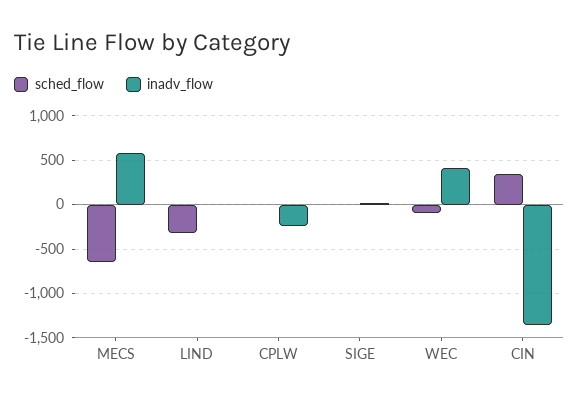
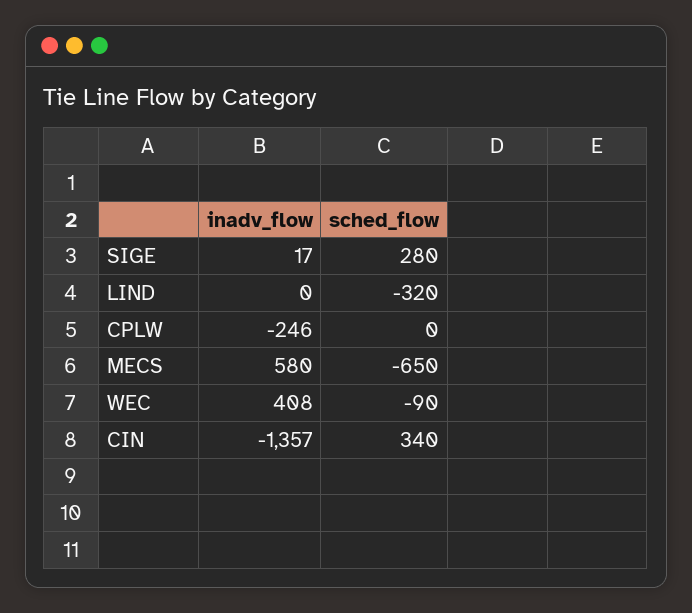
  {
    "sched_flow": {
      "MECS": -650,
      "LIND": -320,
      "CPLW": 0,
-     "SIGE": 0,
+     "SIGE": 280,
      "WEC": -90,
      "CIN": 340
    },
    "inadv_flow": {
      "MECS": 580,
      "LIND": 0,
      "CPLW": -246,
      "SIGE": 17,
      "WEC": 408,
      "CIN": -1357
    }
  }

